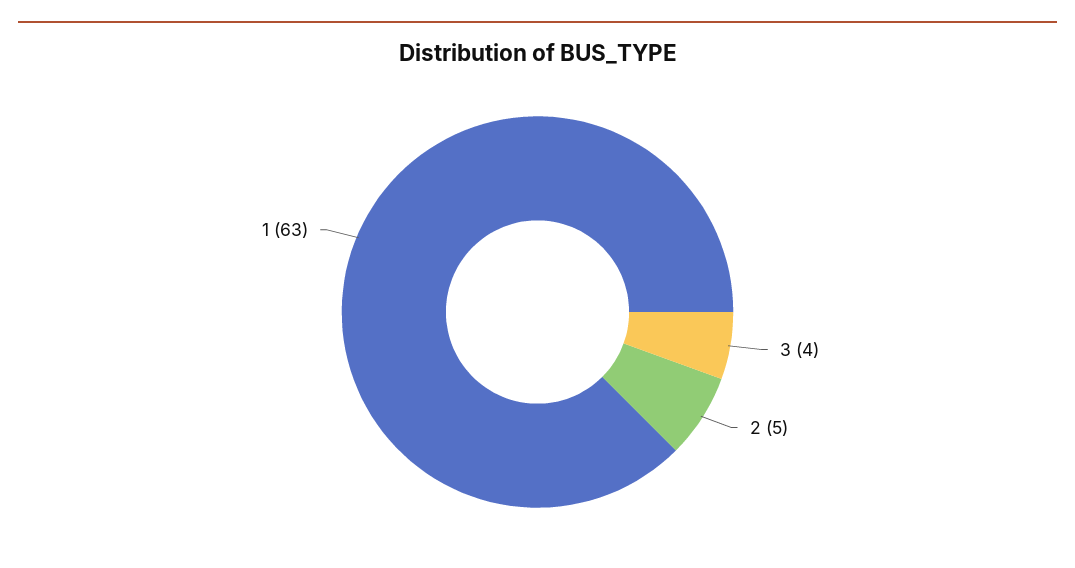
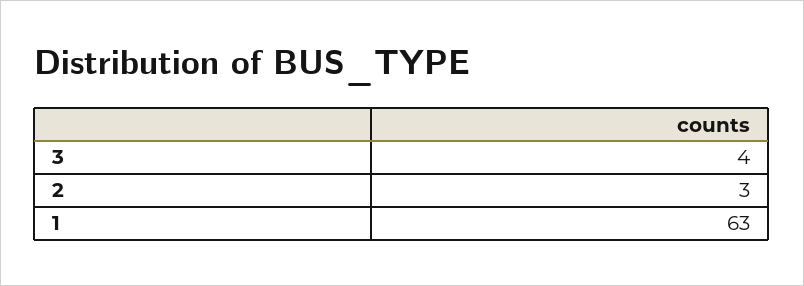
  {
    "3": 4,
-   "2": 5,
+   "2": 3,
    "1": 63
  }

